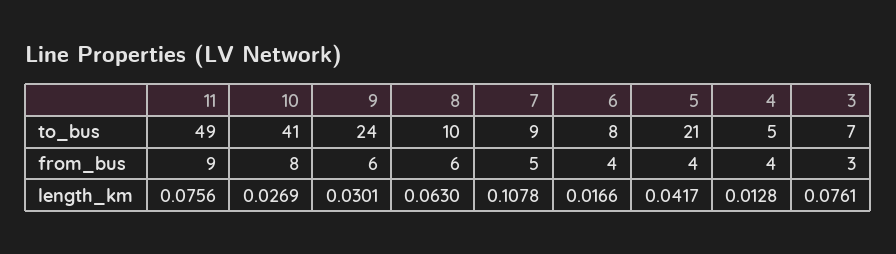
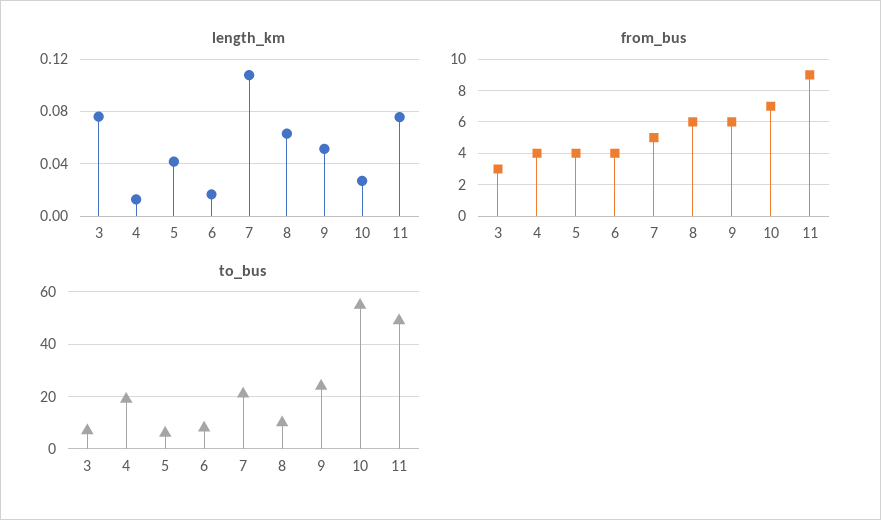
  {
    "to_bus": {
      "11": 49,
-     "10": 41,
+     "10": 55,
      "9": 24,
      "8": 10,
-     "7": 9,
+     "7": 20,
      "6": 8,
-     "5": 21,
+     "5": 5,
-     "4": 5,
+     "4": 20,
      "3": 7
    },
    "from_bus": {
      "11": 9,
-     "10": 8,
+     "10": 7,
      "9": 6,
      "8": 6,
      "7": 5,
      "6": 4,
      "5": 4,
      "4": 4,
      "3": 3
    },
    "length_km": {
      "11": 0.0756,
      "10": 0.0269,
-     "9": 0.0301,
+     "9": 0.05,
      "8": 0.063,
      "7": 0.1078,
      "6": 0.0166,
      "5": 0.0417,
      "4": 0.0128,
      "3": 0.0761
    }
  }

